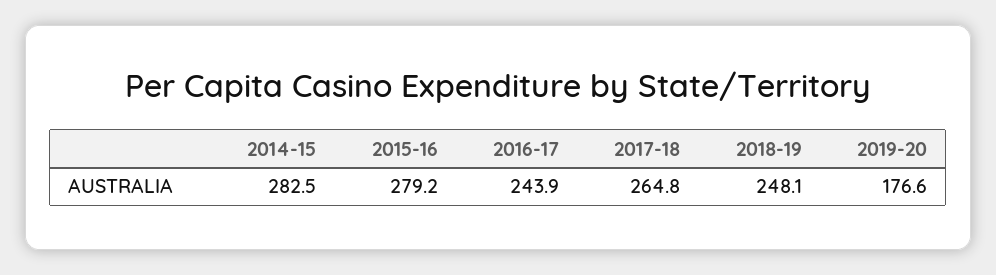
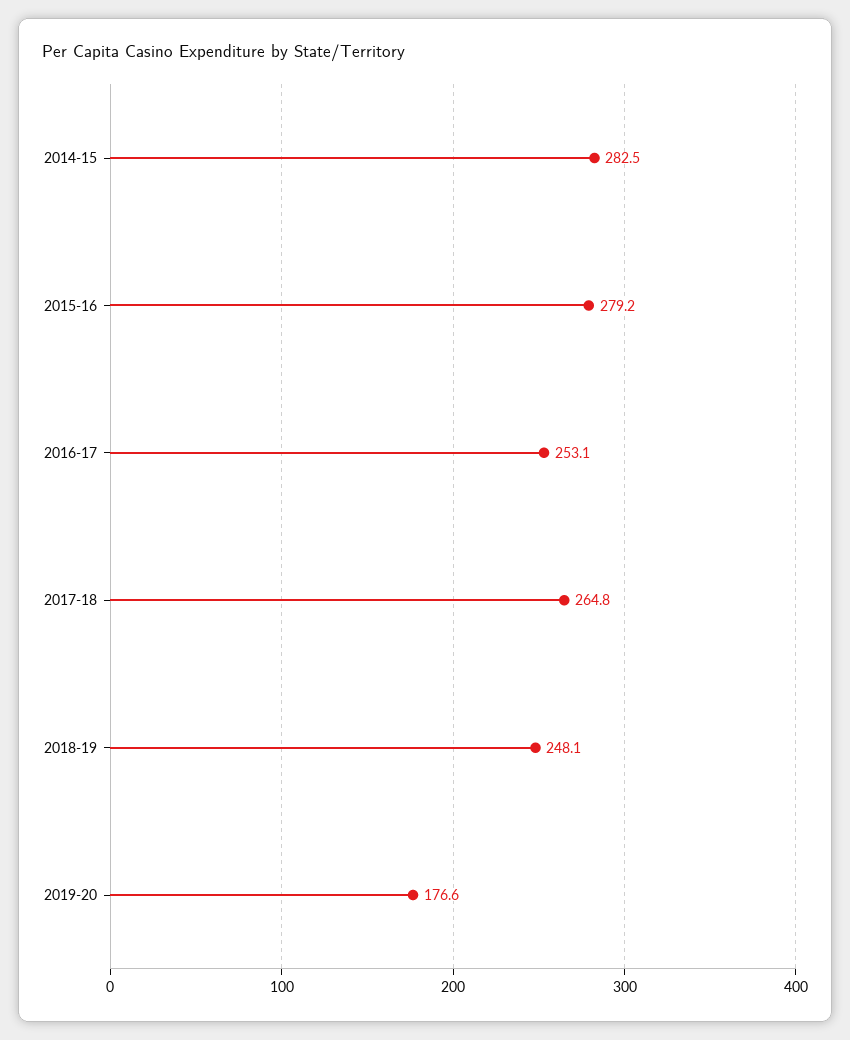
  {
    "2014-15": 282.5,
    "2015-16": 279.2,
-   "2016-17": 243.9,
+   "2016-17": 253.1,
    "2017-18": 264.8,
    "2018-19": 248.1,
    "2019-20": 176.6
  }

